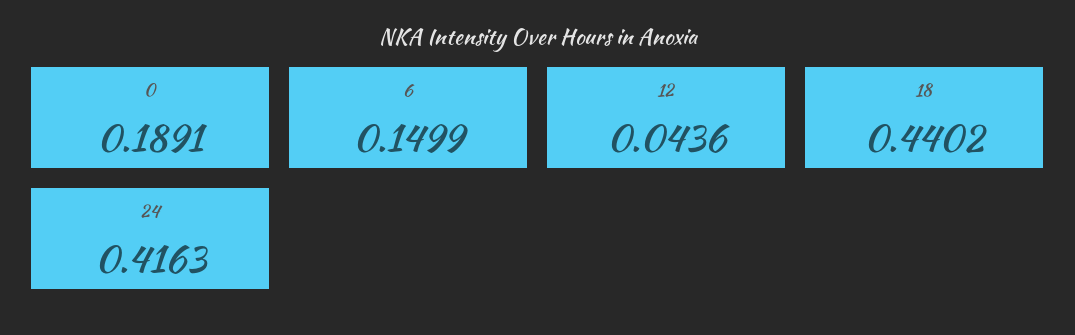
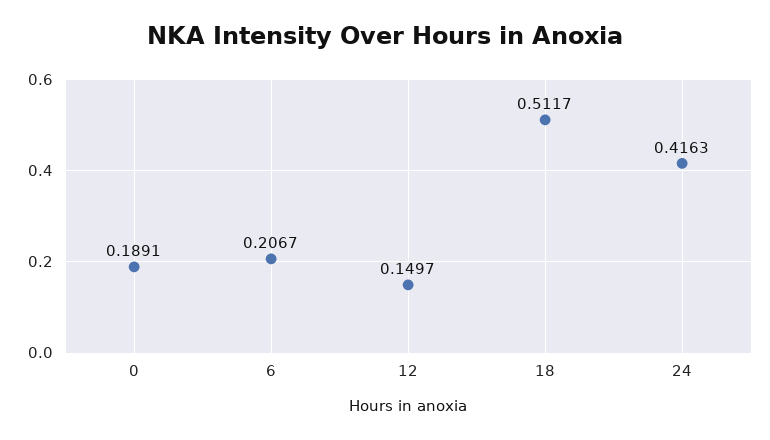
  {
    "0": 0.1891,
-   "6": 0.1499,
+   "6": 0.2067,
-   "12": 0.0436,
+   "12": 0.1497,
-   "18": 0.4402,
+   "18": 0.5117,
    "24": 0.4163
  }

